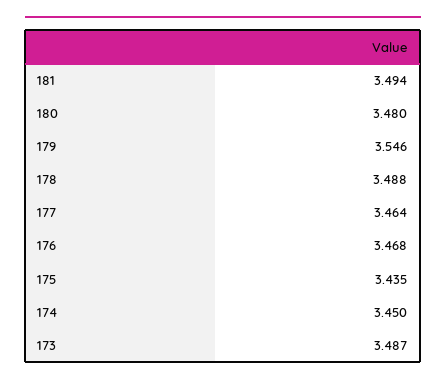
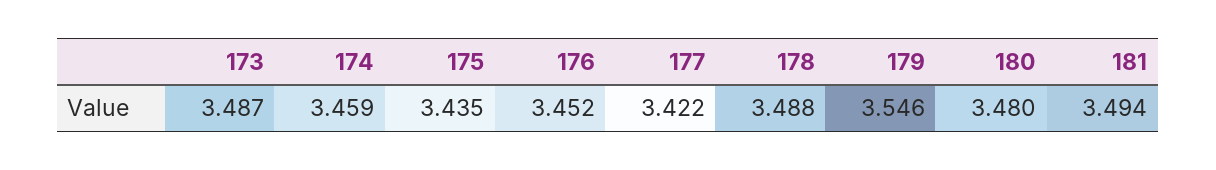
  {
    "181": 3.494,
    "180": 3.48,
    "179": 3.546,
    "178": 3.488,
-   "177": 3.464,
+   "177": 3.422,
-   "176": 3.468,
+   "176": 3.452,
    "175": 3.435,
-   "174": 3.45,
+   "174": 3.459,
    "173": 3.487
  }

